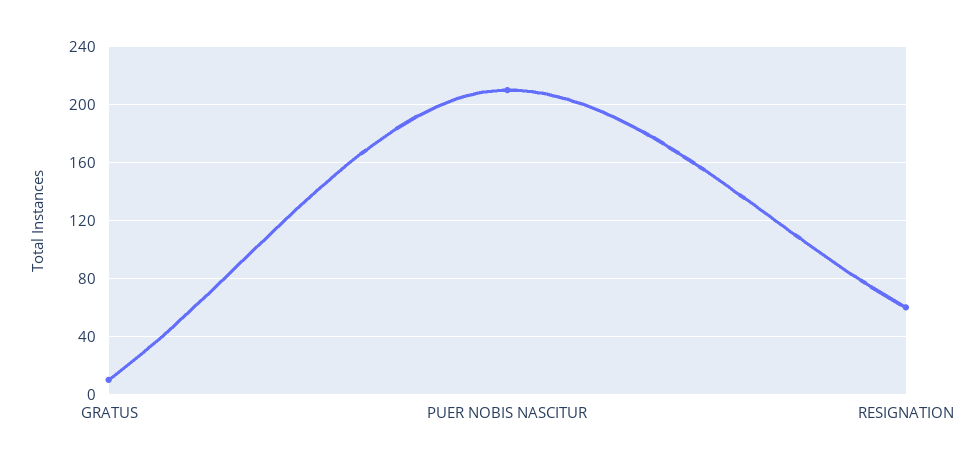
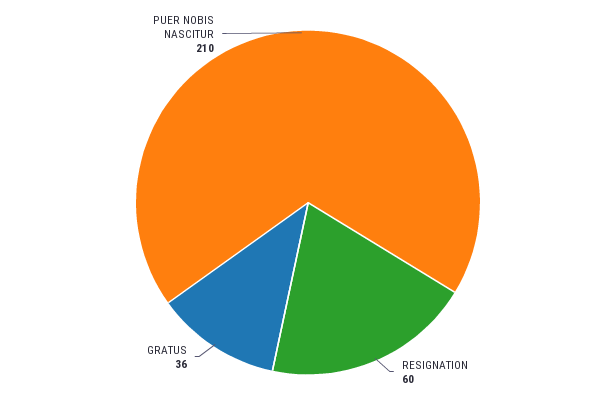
  {
-   "GRATUS": 10,
+   "GRATUS": 36,
    "PUER NOBIS NASCITUR": 210,
    "RESIGNATION": 60
  }

